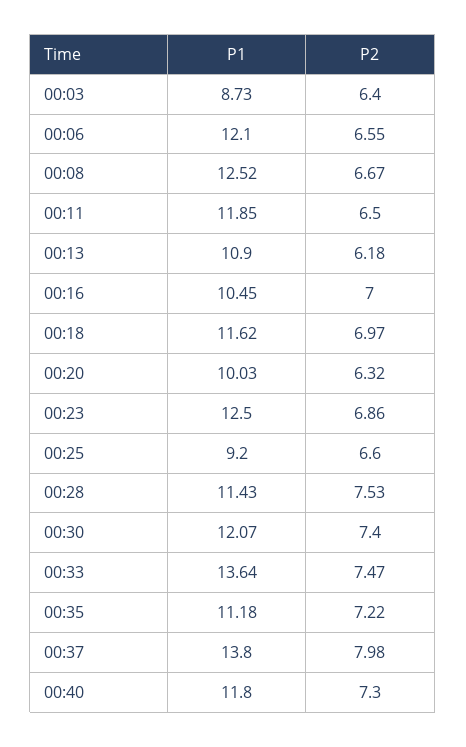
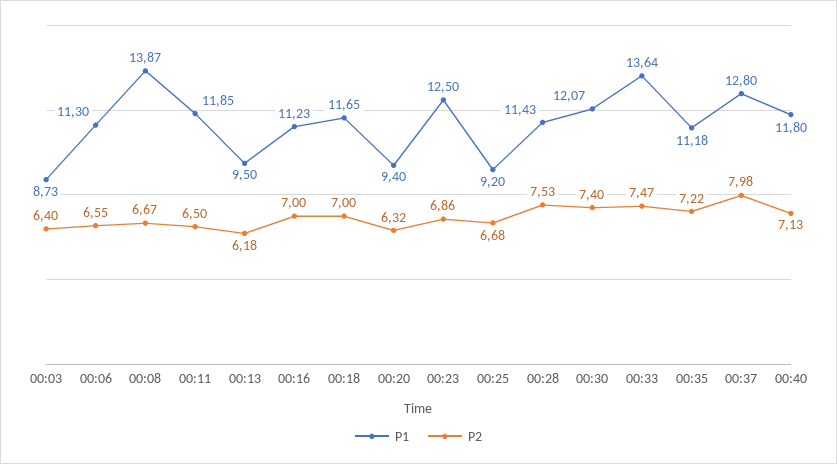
  {
    "P1": {
      "00:03": 8.73,
-     "00:06": 12.1,
+     "00:06": 11.3,
-     "00:08": 12.52,
+     "00:08": 13.87,
      "00:11": 11.85,
-     "00:13": 10.9,
+     "00:13": 9.5,
-     "00:16": 10.45,
+     "00:16": 11.23,
-     "00:18": 11.62,
+     "00:18": 11.65,
-     "00:20": 10.03,
+     "00:20": 9.4,
      "00:23": 12.5,
      "00:25": 9.2,
      "00:28": 11.43,
      "00:30": 12.07,
      "00:33": 13.64,
      "00:35": 11.18,
-     "00:37": 13.8,
+     "00:37": 12.8,
      "00:40": 11.8
    },
    "P2": {
      "00:03": 6.4,
      "00:06": 6.55,
      "00:08": 6.67,
      "00:11": 6.5,
      "00:13": 6.18,
      "00:16": 7,
-     "00:18": 6.97,
+     "00:18": 7,
      "00:20": 6.32,
      "00:23": 6.86,
-     "00:25": 6.6,
+     "00:25": 6.68,
      "00:28": 7.53,
      "00:30": 7.4,
      "00:33": 7.47,
      "00:35": 7.22,
      "00:37": 7.98,
-     "00:40": 7.3
+     "00:40": 7.13
    }
  }

